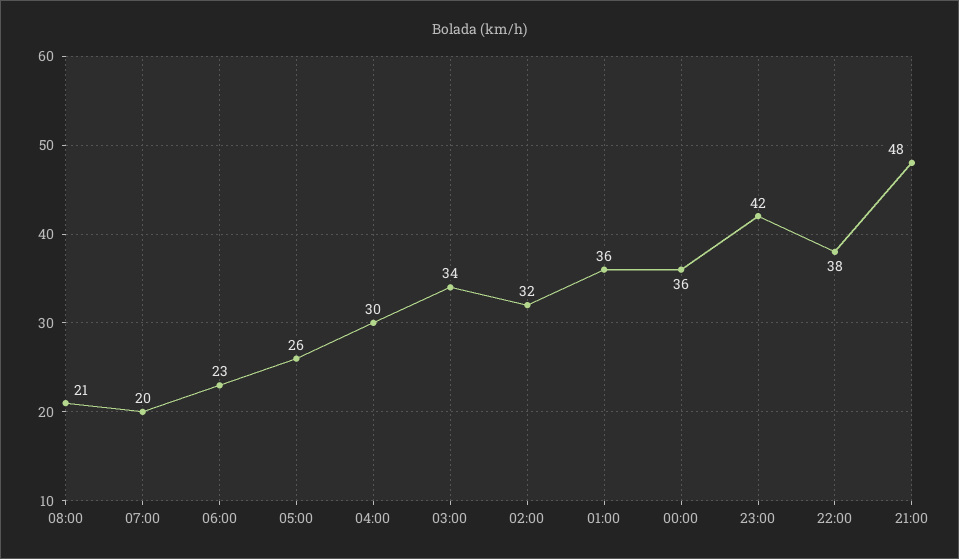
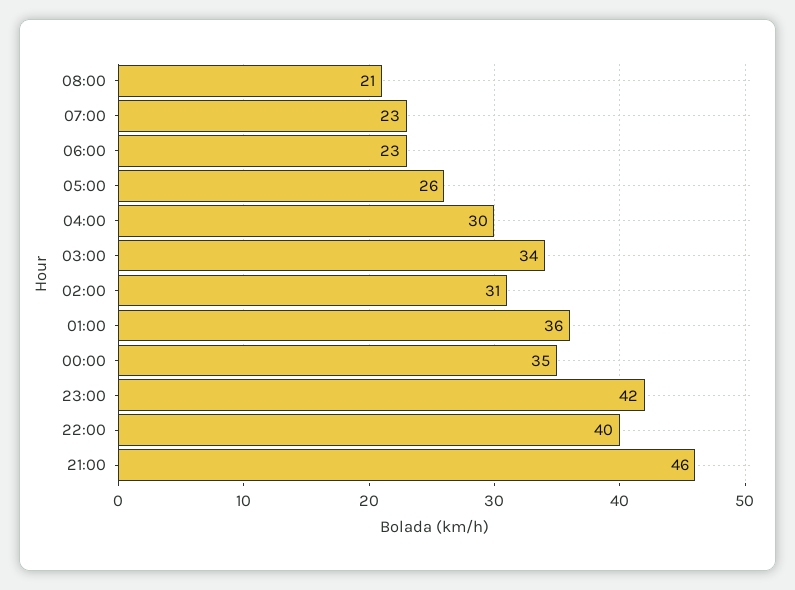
  {
    "08:00": 21,
-   "07:00": 20,
+   "07:00": 23,
    "06:00": 23,
    "05:00": 26,
    "04:00": 30,
    "03:00": 34,
-   "02:00": 32,
+   "02:00": 31,
    "01:00": 36,
-   "00:00": 36,
+   "00:00": 35,
    "23:00": 42,
-   "22:00": 38,
+   "22:00": 40,
-   "21:00": 48
+   "21:00": 46
  }

